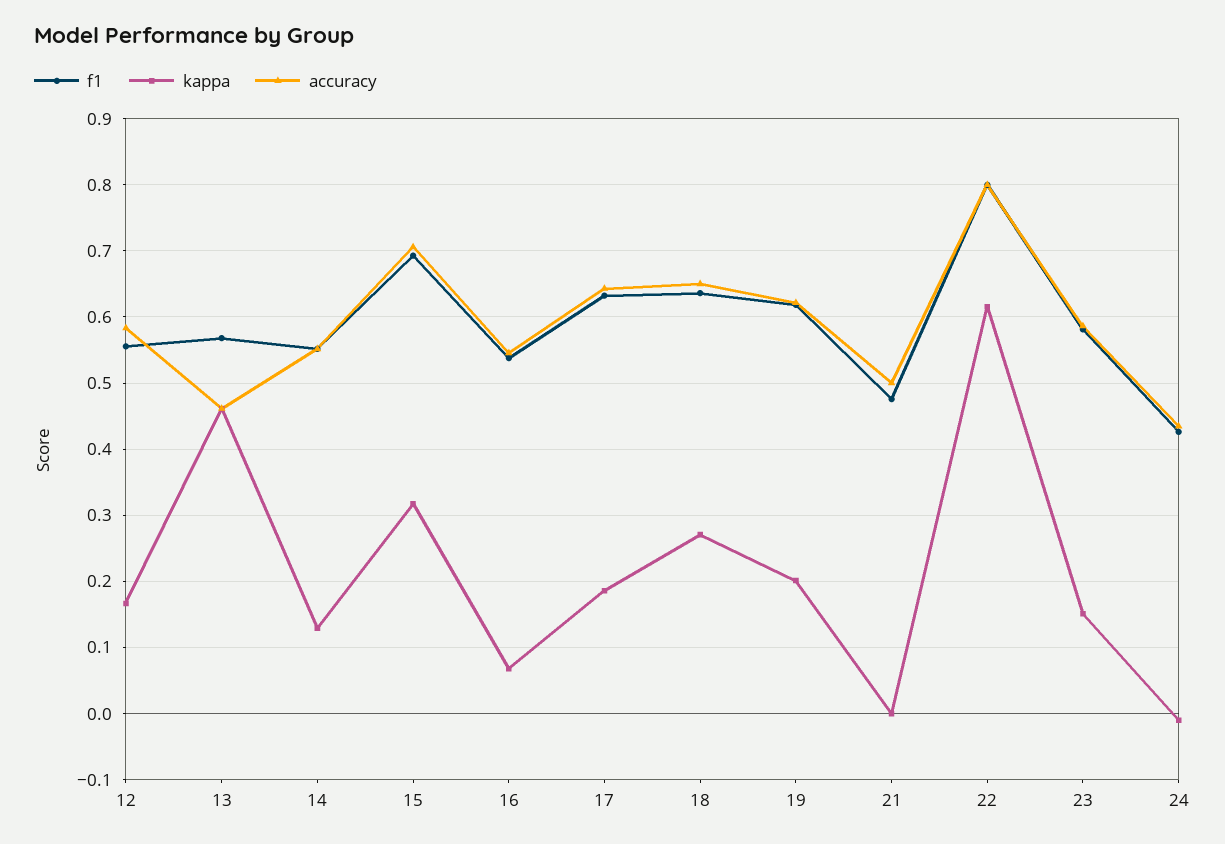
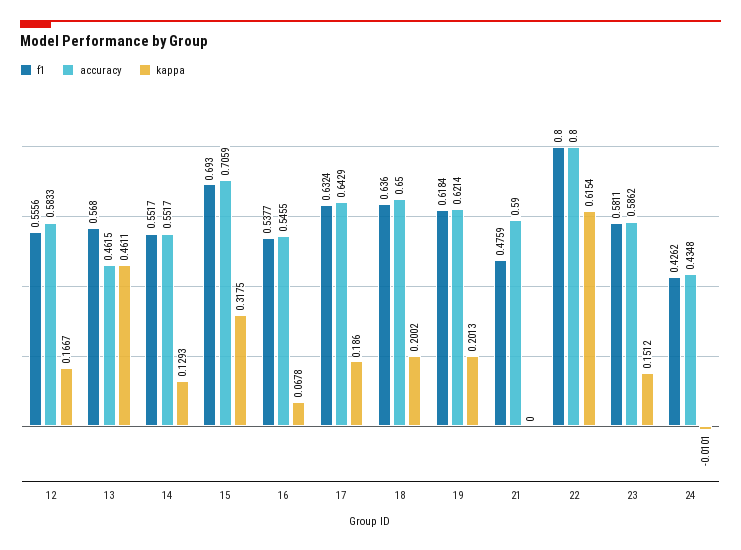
  {
    "f1": {
      "12": 0.5556,
      "13": 0.568,
      "14": 0.5517,
      "15": 0.693,
      "16": 0.5377,
      "17": 0.6324,
      "18": 0.636,
      "19": 0.6184,
      "21": 0.4759,
      "22": 0.8,
      "23": 0.5811,
      "24": 0.4262
    },
    "kappa": {
      "12": 0.1667,
      "13": 0.4611,
      "14": 0.1293,
      "15": 0.3175,
      "16": 0.0678,
      "17": 0.186,
-     "18": 0.27,
+     "18": 0.2002,
      "19": 0.2013,
      "21": 0,
      "22": 0.6154,
      "23": 0.1512,
      "24": -0.0101
    },
    "accuracy": {
      "12": 0.5833,
      "13": 0.4615,
      "14": 0.5517,
      "15": 0.7059,
      "16": 0.5455,
      "17": 0.6429,
      "18": 0.65,
      "19": 0.6214,
-     "21": 0.5,
+     "21": 0.59,
      "22": 0.8,
      "23": 0.5862,
      "24": 0.4348
    }
  }

